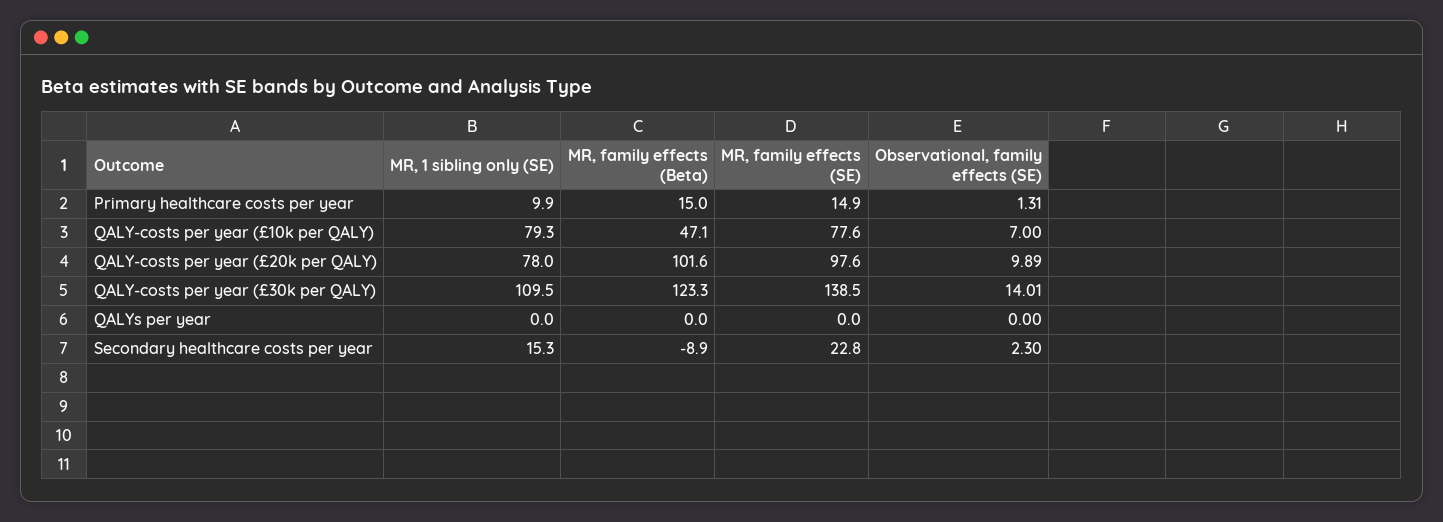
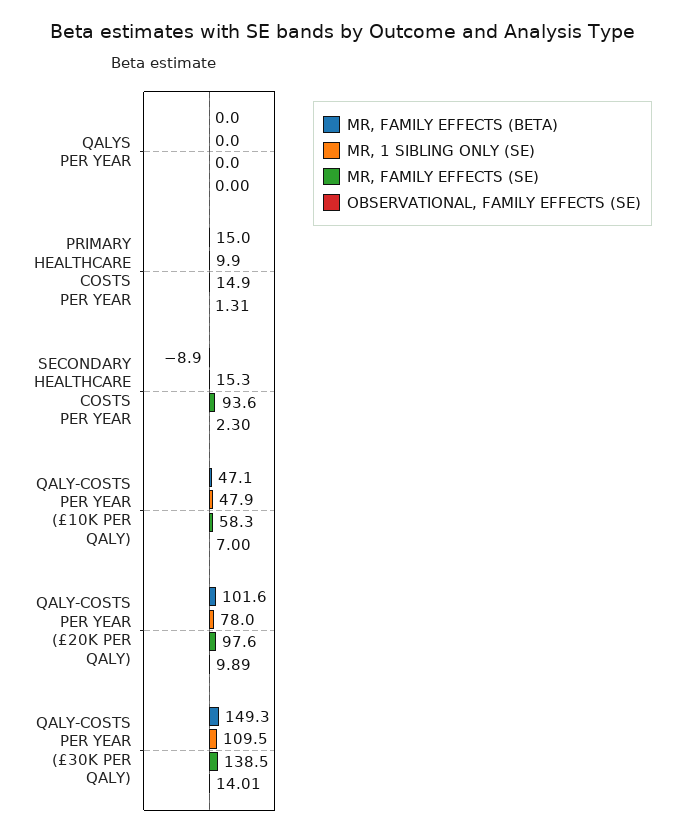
  {
    "MR, 1 sibling only (SE)": {
      "Primary healthcare costs per year": 9.9,
-     "QALY-costs per year (£10k per QALY)": 79.3,
+     "QALY-costs per year (£10k per QALY)": 47.9,
      "QALY-costs per year (£20k per QALY)": 78,
      "QALY-costs per year (£30k per QALY)": 109.5,
      "QALYs per year": 0,
      "Secondary healthcare costs per year": 15.3
    },
    "MR, family effects (Beta)": {
      "Primary healthcare costs per year": 15,
      "QALY-costs per year (£10k per QALY)": 47.1,
      "QALY-costs per year (£20k per QALY)": 101.6,
-     "QALY-costs per year (£30k per QALY)": 123.3,
+     "QALY-costs per year (£30k per QALY)": 149.3,
      "QALYs per year": 0,
      "Secondary healthcare costs per year": -8.9
    },
    "MR, family effects (SE)": {
      "Primary healthcare costs per year": 14.9,
-     "QALY-costs per year (£10k per QALY)": 77.6,
+     "QALY-costs per year (£10k per QALY)": 58.3,
      "QALY-costs per year (£20k per QALY)": 97.6,
      "QALY-costs per year (£30k per QALY)": 138.5,
      "QALYs per year": 0,
-     "Secondary healthcare costs per year": 22.8
+     "Secondary healthcare costs per year": 93.6
    },
    "Observational, family effects (SE)": {
      "Primary healthcare costs per year": 1.31,
      "QALY-costs per year (£10k per QALY)": 7,
      "QALY-costs per year (£20k per QALY)": 9.89,
      "QALY-costs per year (£30k per QALY)": 14.01,
      "QALYs per year": 0,
      "Secondary healthcare costs per year": 2.3
    }
  }

